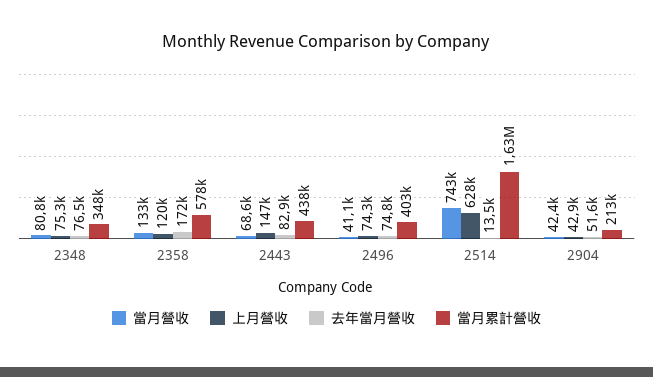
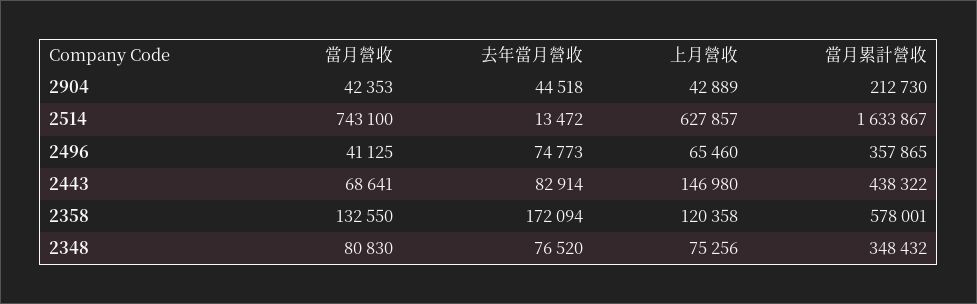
  {
    "當月營收": {
      "2348": 80830,
      "2358": 132550,
      "2443": 68641,
      "2496": 41125,
      "2514": 743100,
      "2904": 42353
    },
    "上月營收": {
      "2348": 75256,
      "2358": 120358,
      "2443": 146980,
-     "2496": 74300,
+     "2496": 65460,
      "2514": 627857,
      "2904": 42889
    },
    "去年當月營收": {
      "2348": 76520,
      "2358": 172094,
      "2443": 82914,
      "2496": 74773,
      "2514": 13472,
-     "2904": 51600
+     "2904": 44518
    },
    "當月累計營收": {
      "2348": 348432,
      "2358": 578001,
      "2443": 438322,
-     "2496": 403000,
+     "2496": 357865,
      "2514": 1633867,
      "2904": 212730
    }
  }

